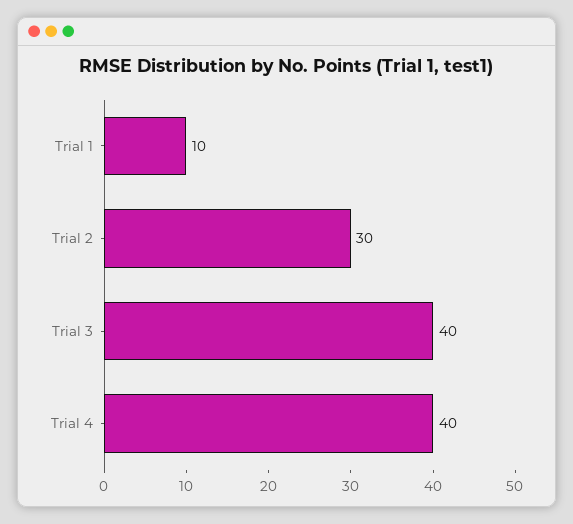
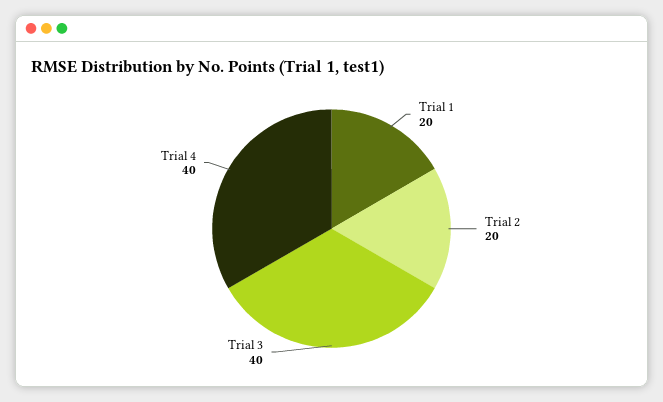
  {
-   "Trial 1": 10,
+   "Trial 1": 20,
-   "Trial 2": 30,
+   "Trial 2": 20,
    "Trial 3": 40,
    "Trial 4": 40
  }

